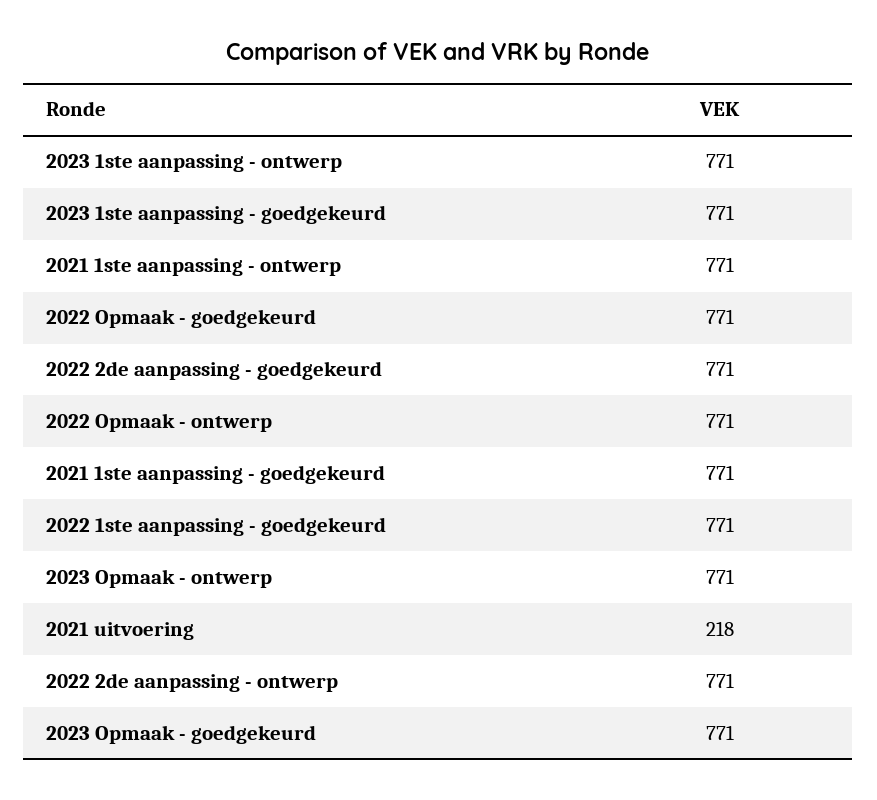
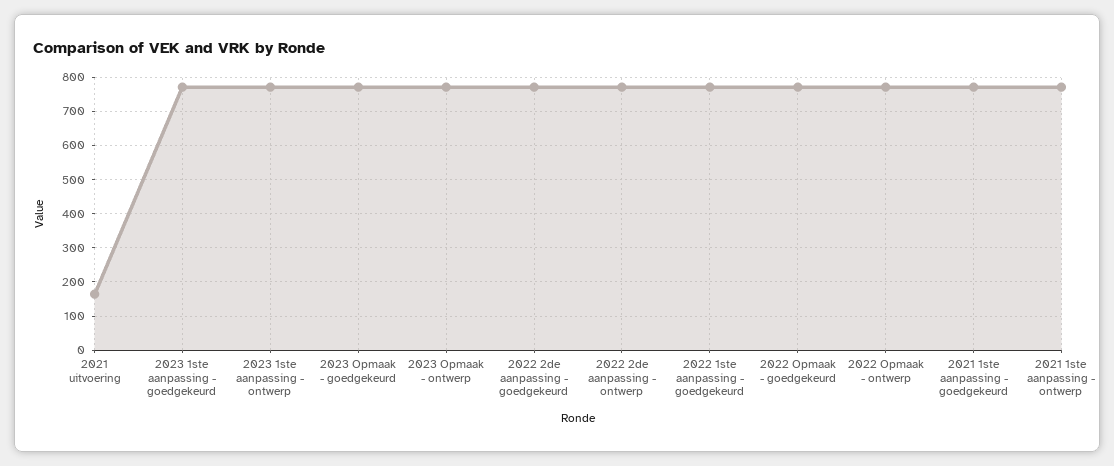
  {
    "2023 1ste aanpassing - ontwerp": 771,
    "2023 1ste aanpassing - goedgekeurd": 771,
    "2021 1ste aanpassing - ontwerp": 771,
    "2022 Opmaak - goedgekeurd": 771,
    "2022 2de aanpassing - goedgekeurd": 771,
    "2022 Opmaak - ontwerp": 771,
    "2021 1ste aanpassing - goedgekeurd": 771,
    "2022 1ste aanpassing - goedgekeurd": 771,
    "2023 Opmaak - ontwerp": 771,
-   "2021 uitvoering": 218,
+   "2021 uitvoering": 160,
    "2022 2de aanpassing - ontwerp": 771,
    "2023 Opmaak - goedgekeurd": 771
  }

